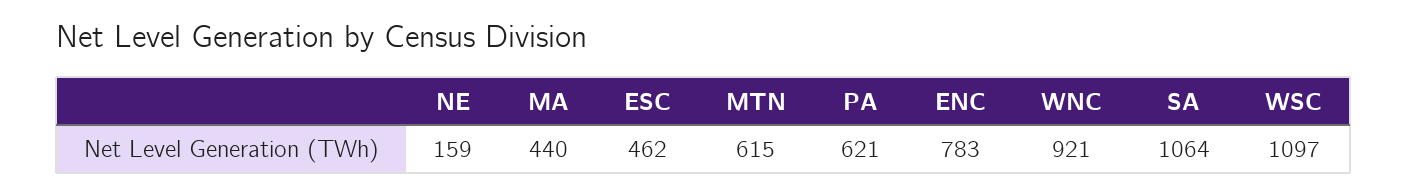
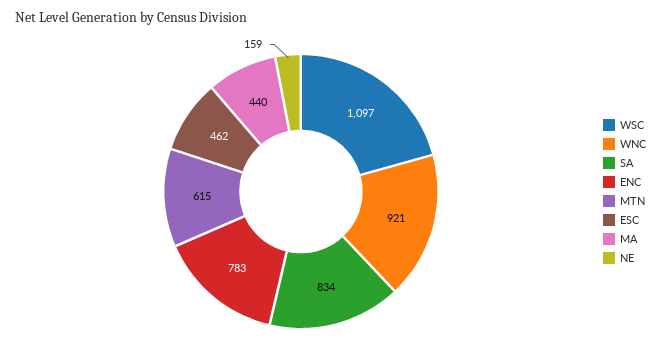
  {
    "NE": 159,
    "MA": 440,
    "ESC": 462,
    "MTN": 615,
-   "PA": 621,
    "ENC": 783,
    "WNC": 921,
-   "SA": 1064,
+   "SA": 834,
    "WSC": 1097
  }

